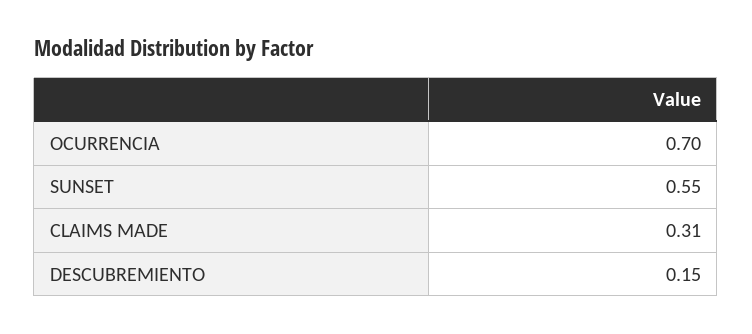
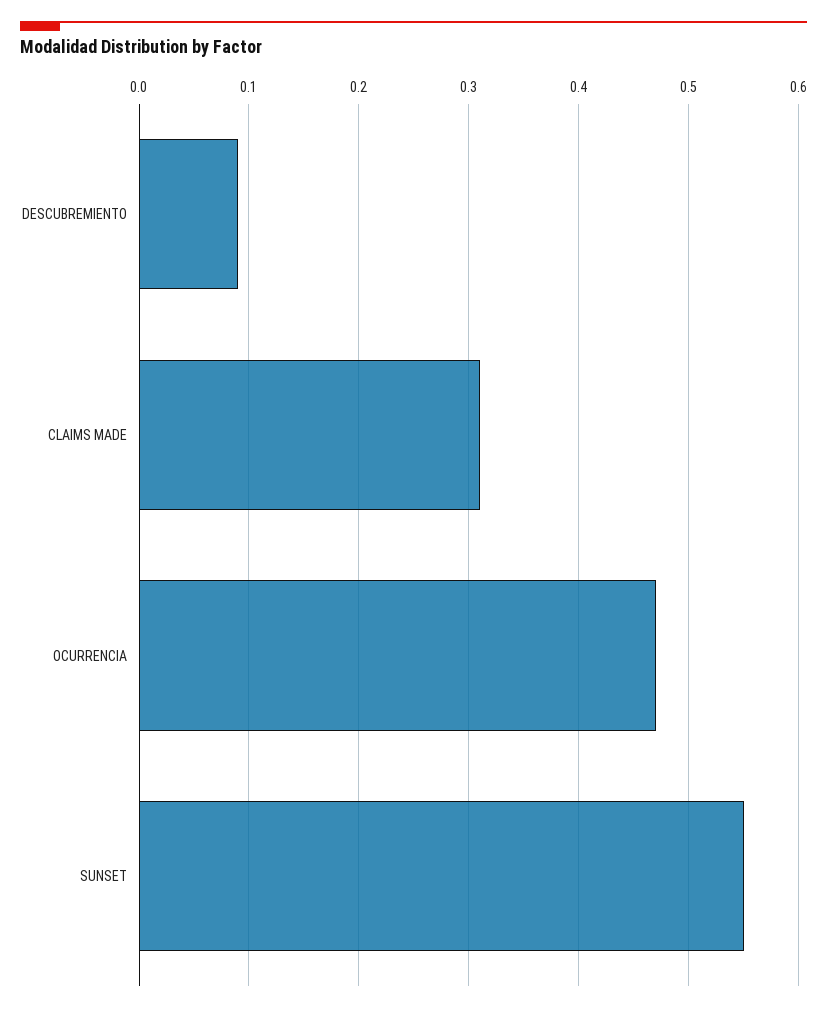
  {
-   "OCURRENCIA": 0.7,
+   "OCURRENCIA": 0.47,
    "SUNSET": 0.55,
    "CLAIMS MADE": 0.31,
-   "DESCUBREMIENTO": 0.15
+   "DESCUBREMIENTO": 0.09
  }

